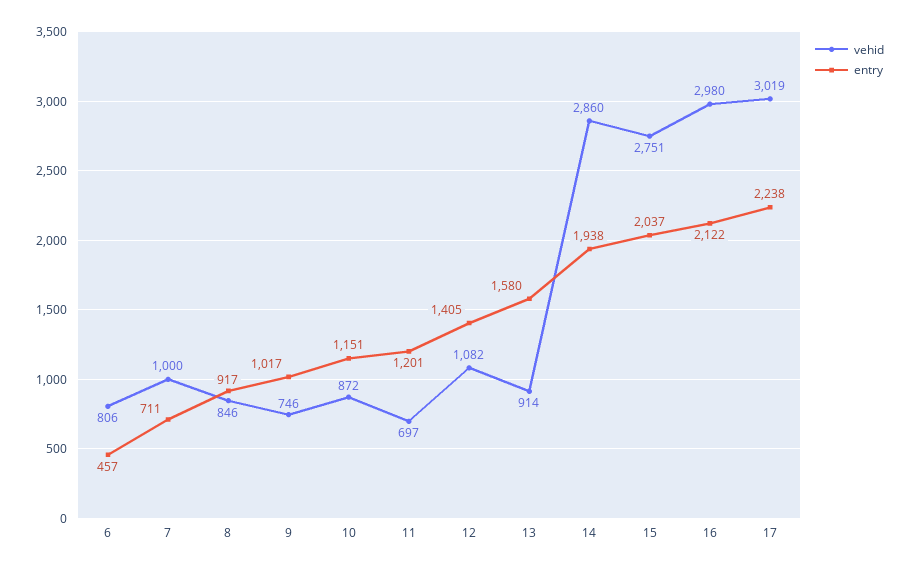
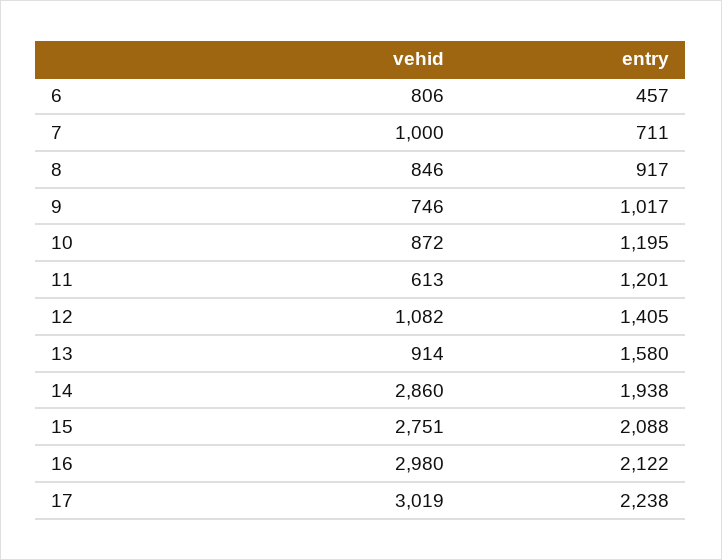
  {
    "vehid": {
      "6": 806,
      "7": 1000,
      "8": 846,
      "9": 746,
      "10": 872,
-     "11": 697,
+     "11": 613,
      "12": 1082,
      "13": 914,
      "14": 2860,
      "15": 2751,
      "16": 2980,
      "17": 3019
    },
    "entry": {
      "6": 457,
      "7": 711,
      "8": 917,
      "9": 1017,
-     "10": 1151,
+     "10": 1195,
      "11": 1201,
      "12": 1405,
      "13": 1580,
      "14": 1938,
-     "15": 2037,
+     "15": 2088,
      "16": 2122,
      "17": 2238
    }
  }

